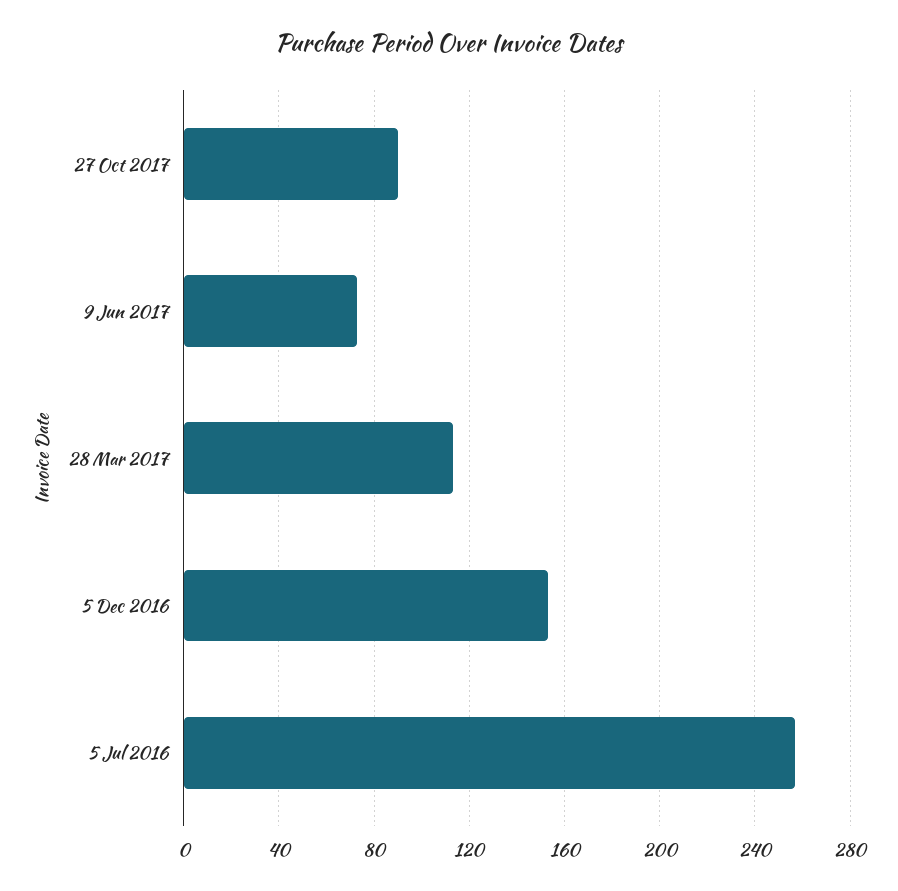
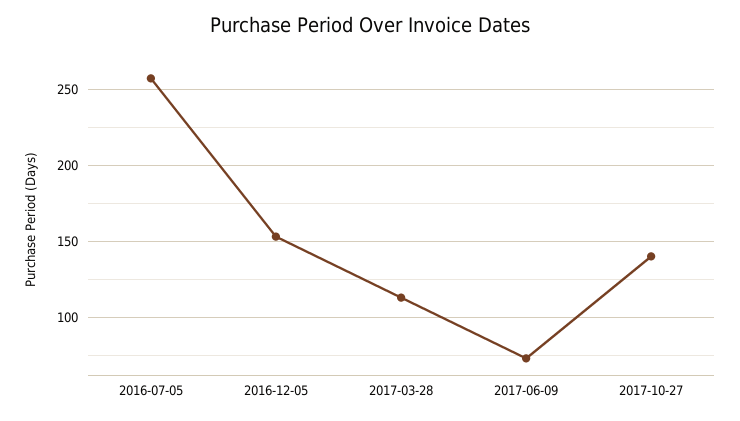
  {
-   "27 Oct 2017": 90,
+   "27 Oct 2017": 140,
    "9 Jun 2017": 75,
    "28 Mar 2017": 115,
    "5 Dec 2016": 155,
    "5 Jul 2016": 255
  }

